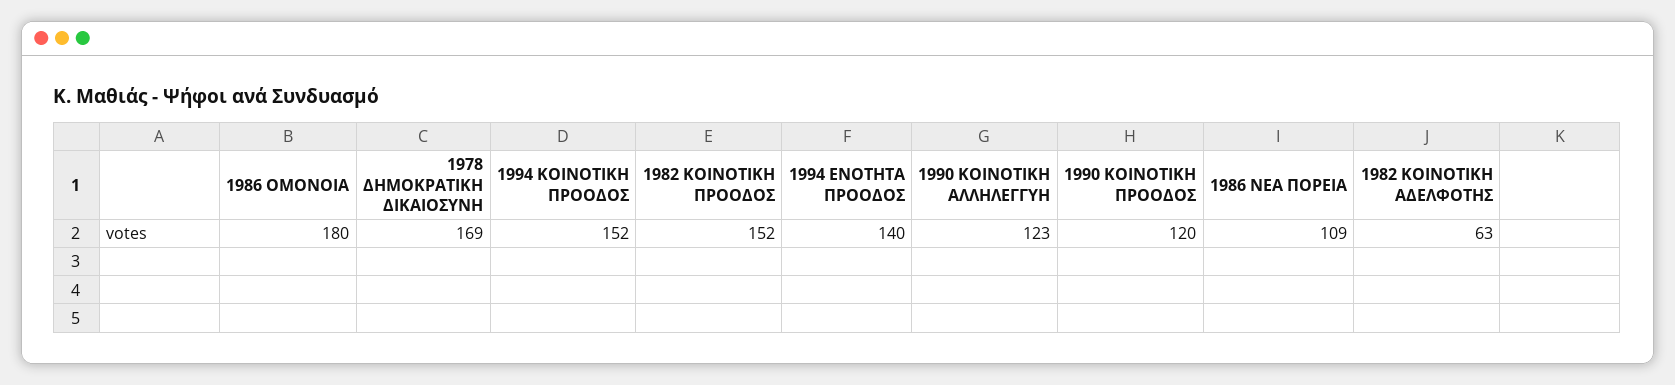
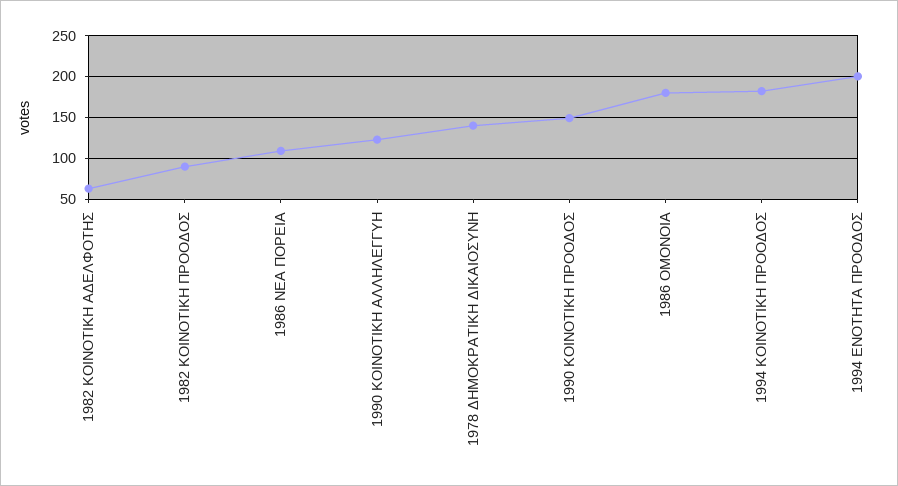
  {
    "1986 ΟΜΟΝΟΙΑ": 180,
-   "1978 ΔΗΜΟΚΡΑΤΙΚΗ ΔΙΚΑΙΟΣΥΝΗ": 169,
+   "1978 ΔΗΜΟΚΡΑΤΙΚΗ ΔΙΚΑΙΟΣΥΝΗ": 140,
-   "1994 ΚΟΙΝΟΤΙΚΗ ΠΡΟΟΔΟΣ": 152,
+   "1994 ΚΟΙΝΟΤΙΚΗ ΠΡΟΟΔΟΣ": 180,
-   "1982 ΚΟΙΝΟΤΙΚΗ ΠΡΟΟΔΟΣ": 152,
+   "1982 ΚΟΙΝΟΤΙΚΗ ΠΡΟΟΔΟΣ": 90,
-   "1994 ΕΝΟΤΗΤΑ ΠΡΟΟΔΟΣ": 140,
+   "1994 ΕΝΟΤΗΤΑ ΠΡΟΟΔΟΣ": 200,
    "1990 ΚΟΙΝΟΤΙΚΗ ΑΛΛΗΛΕΓΓΥΗ": 123,
-   "1990 ΚΟΙΝΟΤΙΚΗ ΠΡΟΟΔΟΣ": 120,
+   "1990 ΚΟΙΝΟΤΙΚΗ ΠΡΟΟΔΟΣ": 150,
    "1986 ΝΕΑ ΠΟΡΕΙΑ": 109,
    "1982 ΚΟΙΝΟΤΙΚΗ ΑΔΕΛΦΟΤΗΣ": 63
  }

